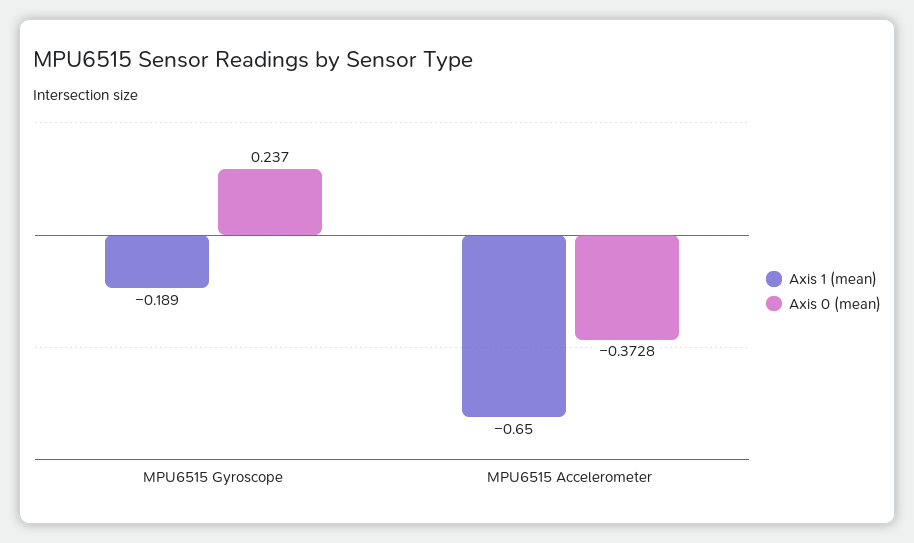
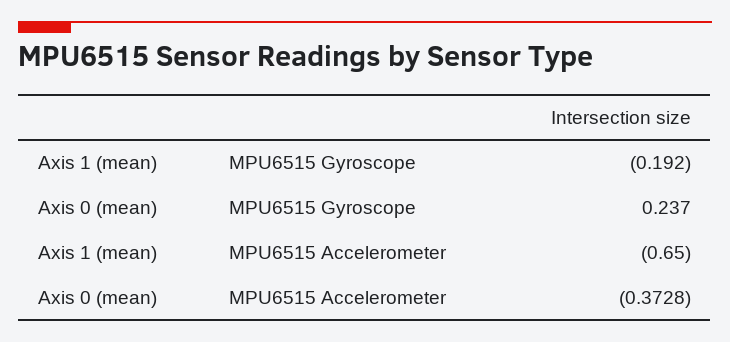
  {
    "Axis 1 (mean)": {
-     "MPU6515 Gyroscope": -0.189,
+     "MPU6515 Gyroscope": -0.192,
      "MPU6515 Accelerometer": -0.65
    },
    "Axis 0 (mean)": {
      "MPU6515 Gyroscope": 0.237,
      "MPU6515 Accelerometer": -0.3728
    }
  }

